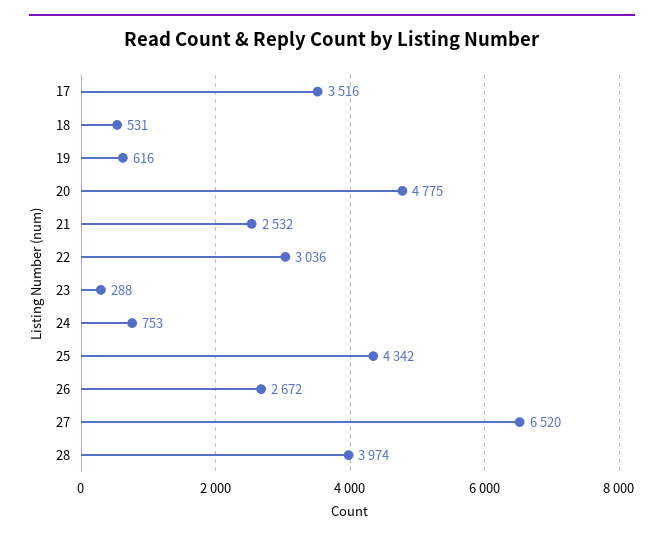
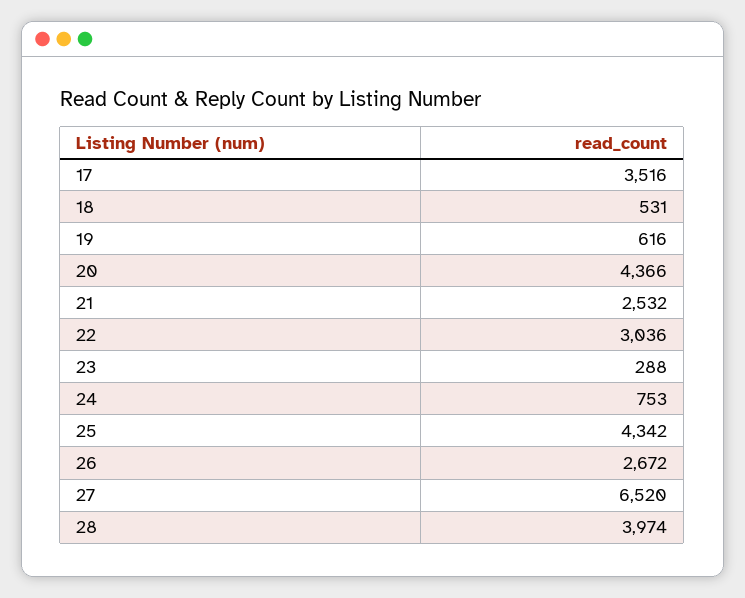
  {
    "17": 3516,
    "18": 531,
    "19": 616,
-   "20": 4775,
+   "20": 4366,
    "21": 2532,
    "22": 3036,
    "23": 288,
    "24": 753,
    "25": 4342,
    "26": 2672,
    "27": 6520,
    "28": 3974
  }

